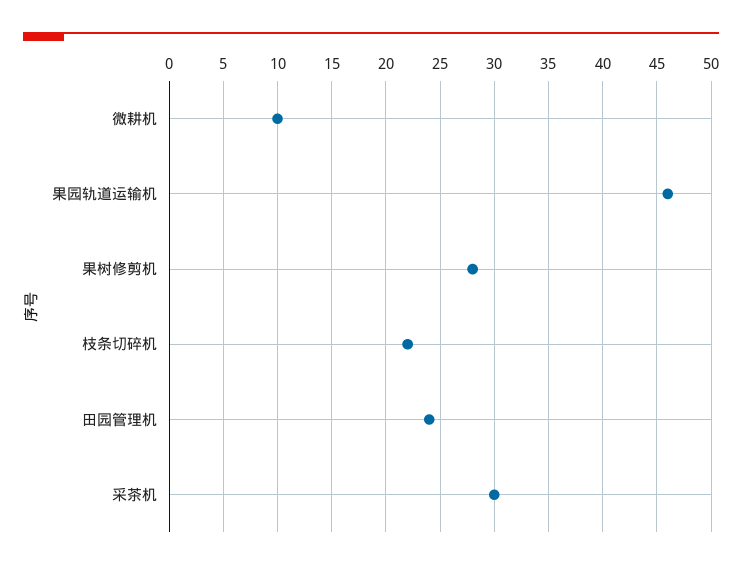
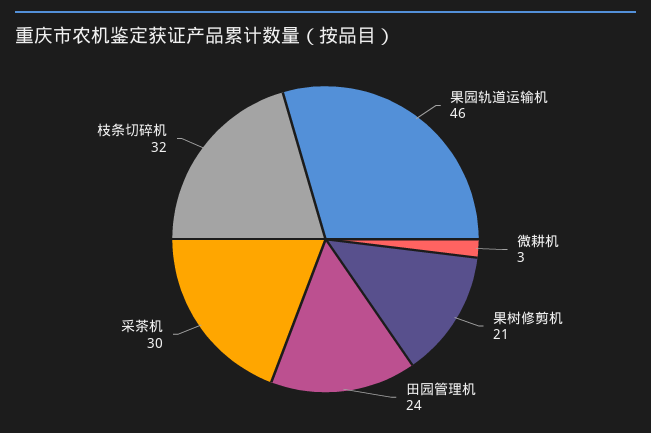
  {
-   "微耕机": 10,
+   "微耕机": 3,
    "果园轨道运输机": 46,
-   "果树修剪机": 28,
+   "果树修剪机": 21,
-   "枝条切碎机": 22,
+   "枝条切碎机": 32,
    "田园管理机": 24,
    "采茶机": 30
  }

